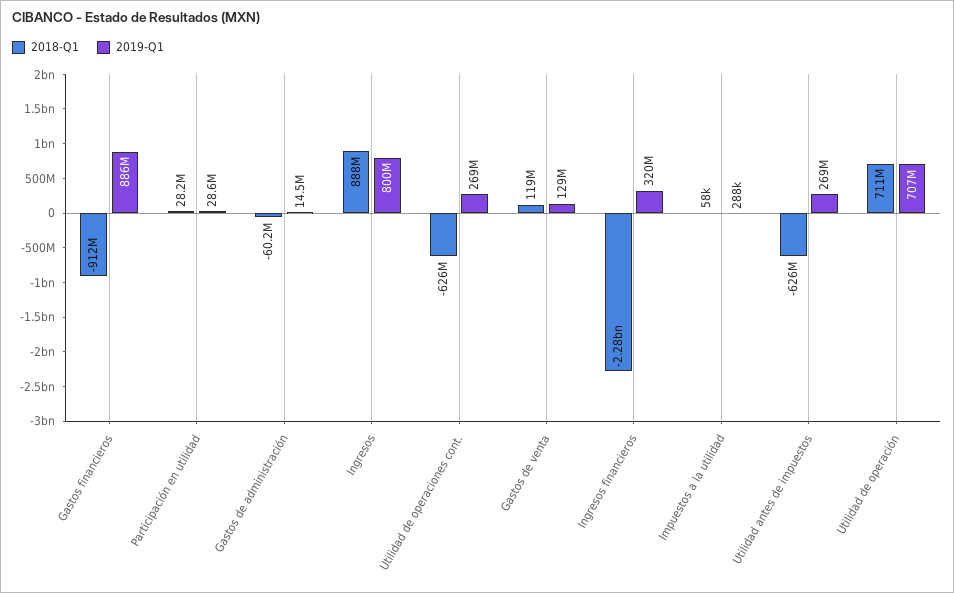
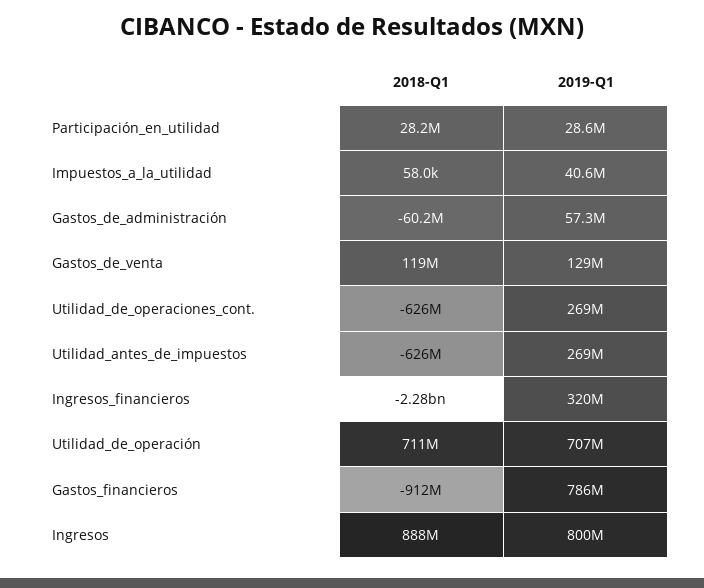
  {
    "2018-Q1": {
      "Gastos financieros": -912000000,
      "Participación en utilidad": 28200000,
      "Gastos de administración": -60200000,
      "Ingresos": 888000000,
      "Utilidad de operaciones cont.": -626000000,
      "Gastos de venta": 119000000,
      "Ingresos financieros": -2280000000,
      "Impuestos a la utilidad": 58000,
      "Utilidad antes de impuestos": -626000000,
      "Utilidad de operación": 711000000
    },
    "2019-Q1": {
-     "Gastos financieros": 886000000,
+     "Gastos financieros": 786000000,
      "Participación en utilidad": 28600000,
-     "Gastos de administración": 14500000,
+     "Gastos de administración": 57300000,
      "Ingresos": 800000000,
      "Utilidad de operaciones cont.": 269000000,
      "Gastos de venta": 129000000,
      "Ingresos financieros": 320000000,
-     "Impuestos a la utilidad": 288000,
+     "Impuestos a la utilidad": 40600000,
      "Utilidad antes de impuestos": 269000000,
      "Utilidad de operación": 707000000
    }
  }

